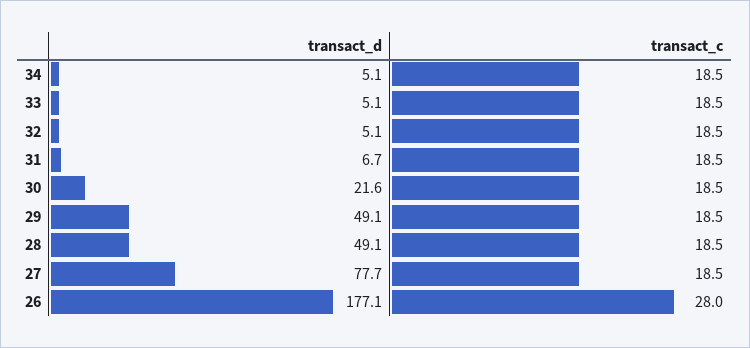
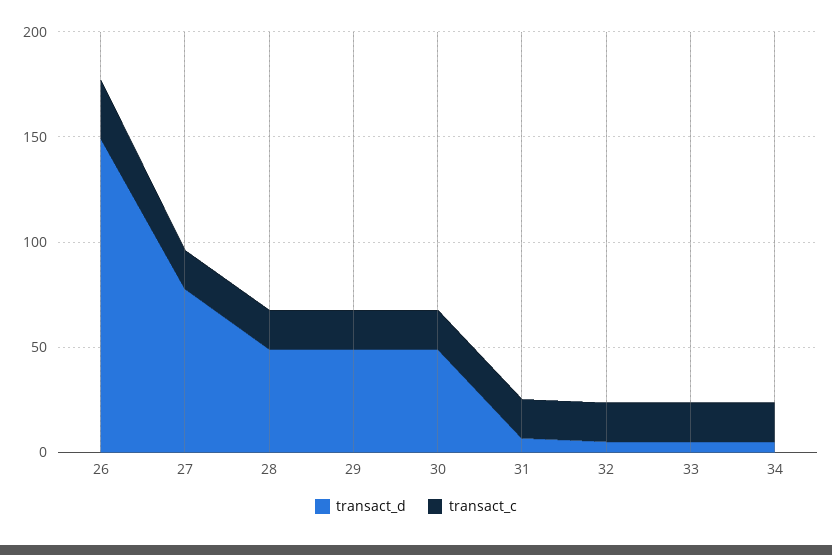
  {
    "transact_d": {
      "34": 5.1,
      "33": 5.1,
      "32": 5.1,
      "31": 6.7,
-     "30": 21.6,
+     "30": 50,
      "29": 49.1,
      "28": 49.1,
      "27": 77.7,
-     "26": 177.1
+     "26": 150
    },
    "transact_c": {
      "34": 18.5,
      "33": 18.5,
      "32": 18.5,
      "31": 18.5,
      "30": 18.5,
      "29": 18.5,
      "28": 18.5,
      "27": 18.5,
      "26": 28
    }
  }

